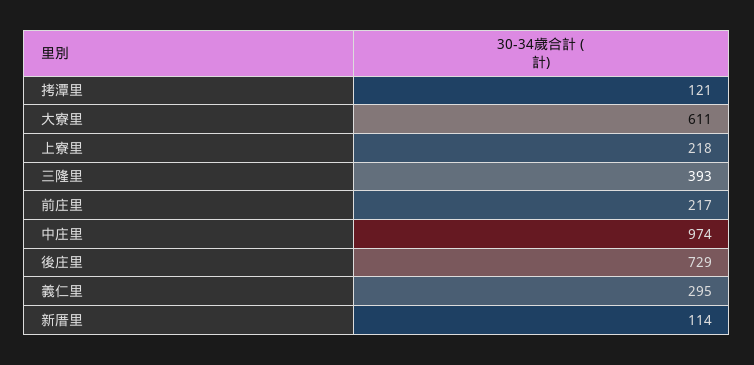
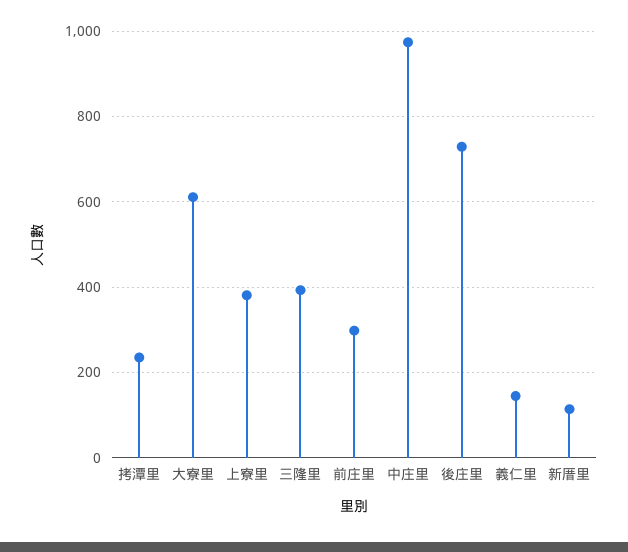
  {
-   "拷潭里": 121,
+   "拷潭里": 240,
    "大寮里": 611,
-   "上寮里": 218,
+   "上寮里": 380,
    "三隆里": 393,
-   "前庄里": 217,
+   "前庄里": 300,
    "中庄里": 974,
    "後庄里": 729,
-   "義仁里": 295,
+   "義仁里": 140,
    "新厝里": 114
  }

